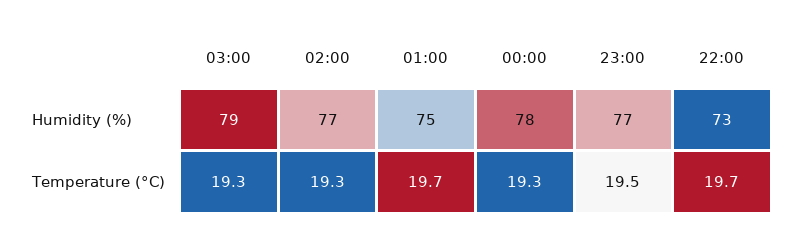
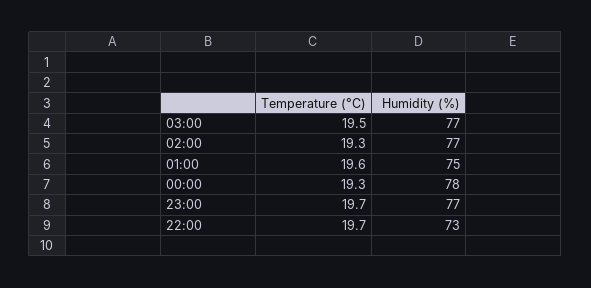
  {
    "03:00": {
-     "Humidity (%)": 79,
+     "Humidity (%)": 77,
-     "Temperature (°C)": 19.3
+     "Temperature (°C)": 19.5
    },
    "02:00": {
      "Humidity (%)": 77,
      "Temperature (°C)": 19.3
    },
    "01:00": {
      "Humidity (%)": 75,
-     "Temperature (°C)": 19.7
+     "Temperature (°C)": 19.6
    },
    "00:00": {
      "Humidity (%)": 78,
      "Temperature (°C)": 19.3
    },
    "23:00": {
      "Humidity (%)": 77,
-     "Temperature (°C)": 19.5
+     "Temperature (°C)": 19.7
    },
    "22:00": {
      "Humidity (%)": 73,
      "Temperature (°C)": 19.7
    }
  }

